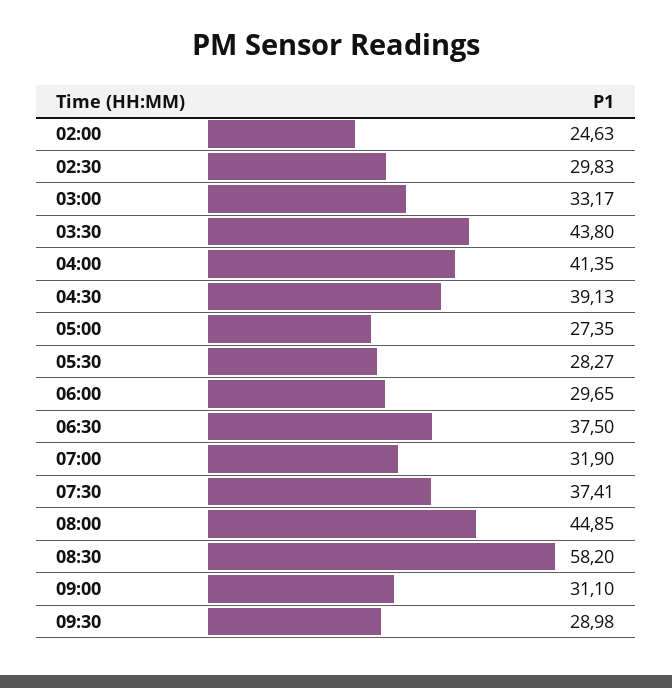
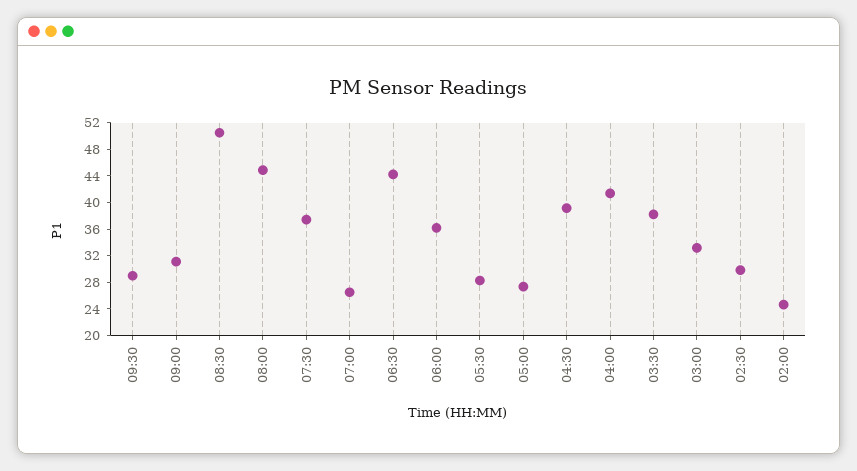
  {
    "02:00": 24.63,
    "02:30": 29.83,
    "03:00": 33.17,
-   "03:30": 43.8,
+   "03:30": 38,
    "04:00": 41.35,
    "04:30": 39.13,
    "05:00": 27.35,
    "05:30": 28.27,
-   "06:00": 29.65,
+   "06:00": 36,
-   "06:30": 37.5,
+   "06:30": 44,
-   "07:00": 31.9,
+   "07:00": 26,
    "07:30": 37.41,
    "08:00": 44.85,
-   "08:30": 58.2,
+   "08:30": 50,
    "09:00": 31.1,
    "09:30": 28.98
  }

